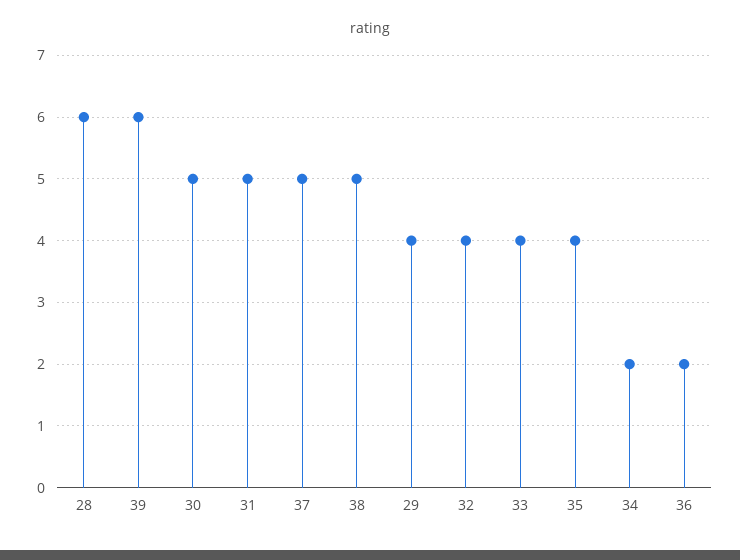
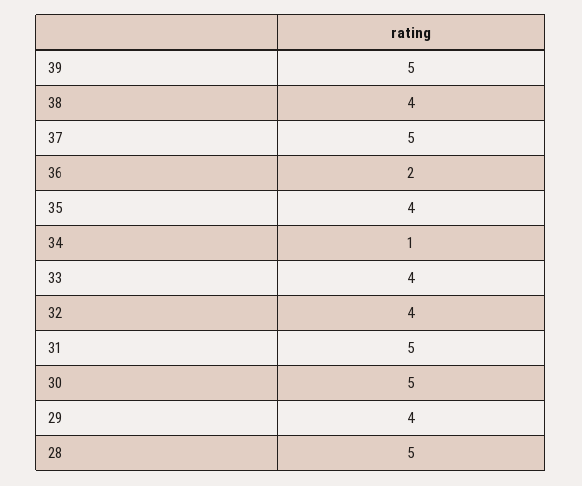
  {
-   "28": 6,
+   "28": 5,
-   "39": 6,
+   "39": 5,
    "30": 5,
    "31": 5,
    "37": 5,
-   "38": 5,
+   "38": 4,
    "29": 4,
    "32": 4,
    "33": 4,
    "35": 4,
-   "34": 2,
+   "34": 1,
    "36": 2
  }

